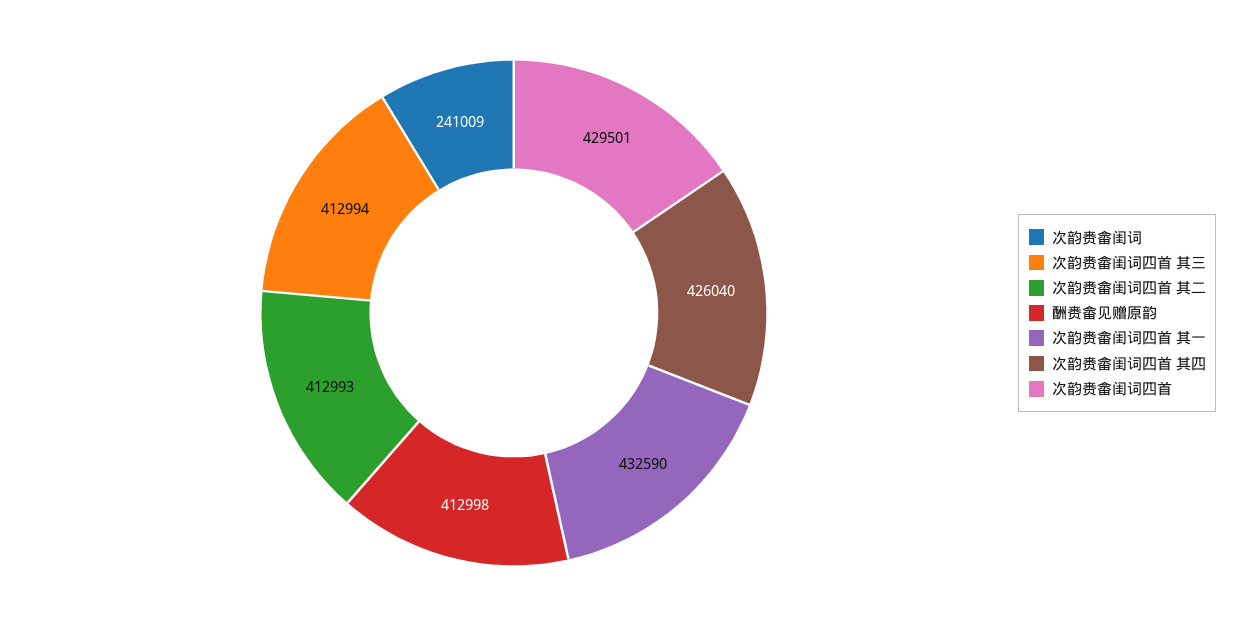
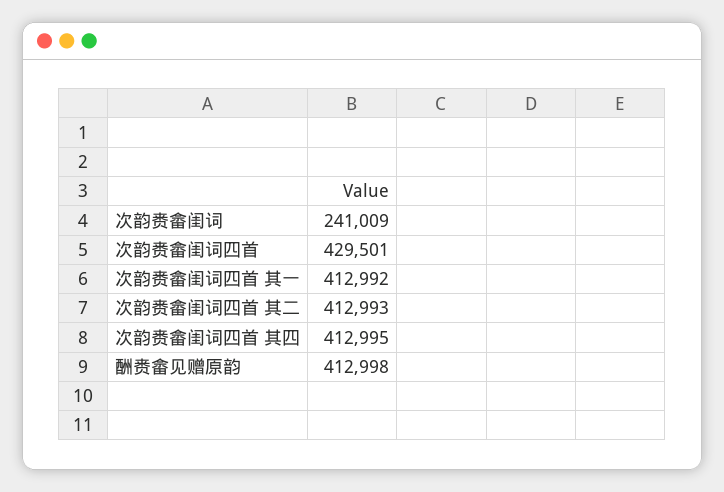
  {
    "次韵赉畲闺词": 241009,
-   "次韵赉畲闺词四首 其三": 412994,
    "次韵赉畲闺词四首 其二": 412993,
    "酬赉畲见赠原韵": 412998,
-   "次韵赉畲闺词四首 其一": 432590,
+   "次韵赉畲闺词四首 其一": 412992,
-   "次韵赉畲闺词四首 其四": 426040,
+   "次韵赉畲闺词四首 其四": 412995,
    "次韵赉畲闺词四首": 429501
  }

